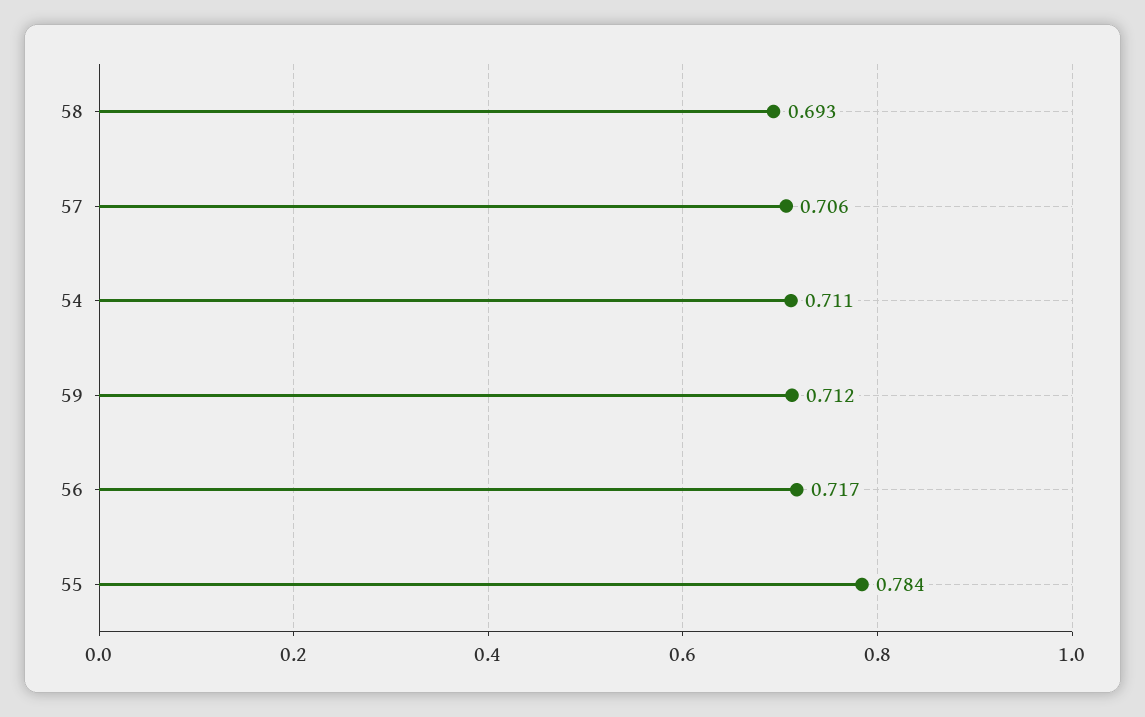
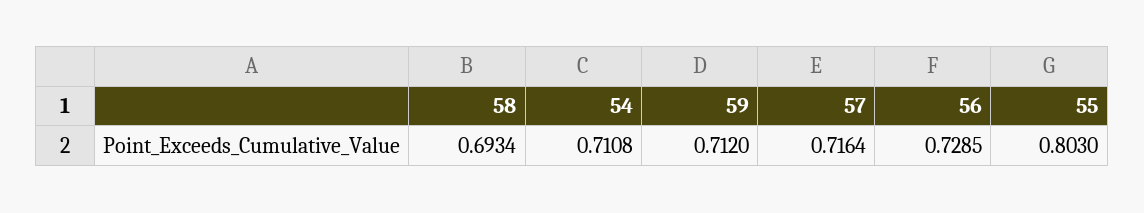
  {
    "58": 0.6934,
-   "57": 0.706,
+   "57": 0.7164,
    "54": 0.7108,
    "59": 0.712,
-   "56": 0.717,
+   "56": 0.7285,
-   "55": 0.784
+   "55": 0.803
  }

